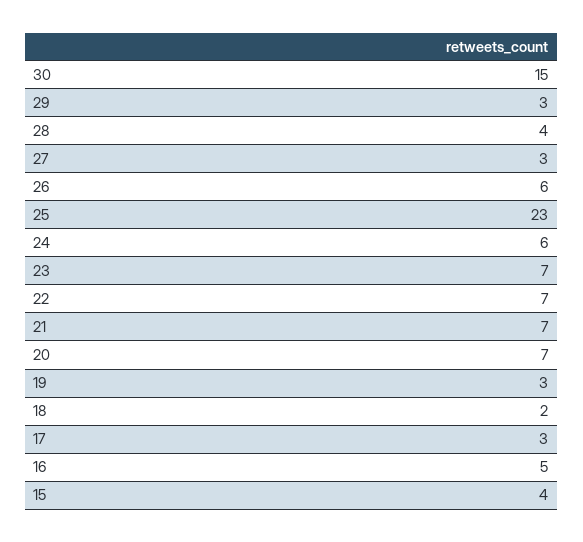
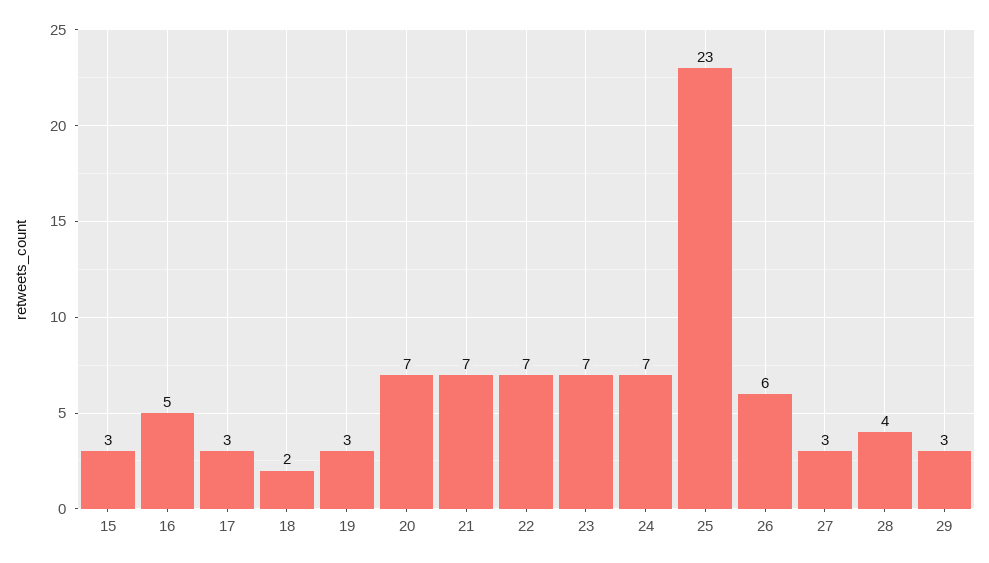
  {
-   "30": 15,
    "29": 3,
    "28": 4,
    "27": 3,
    "26": 6,
    "25": 23,
-   "24": 6,
+   "24": 7,
    "23": 7,
    "22": 7,
    "21": 7,
    "20": 7,
    "19": 3,
    "18": 2,
    "17": 3,
    "16": 5,
-   "15": 4
+   "15": 3
  }

